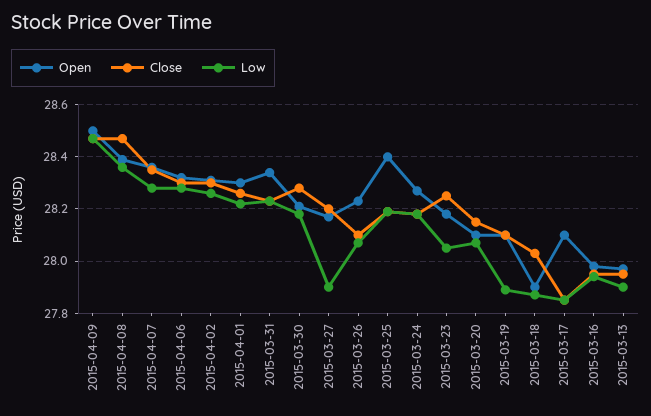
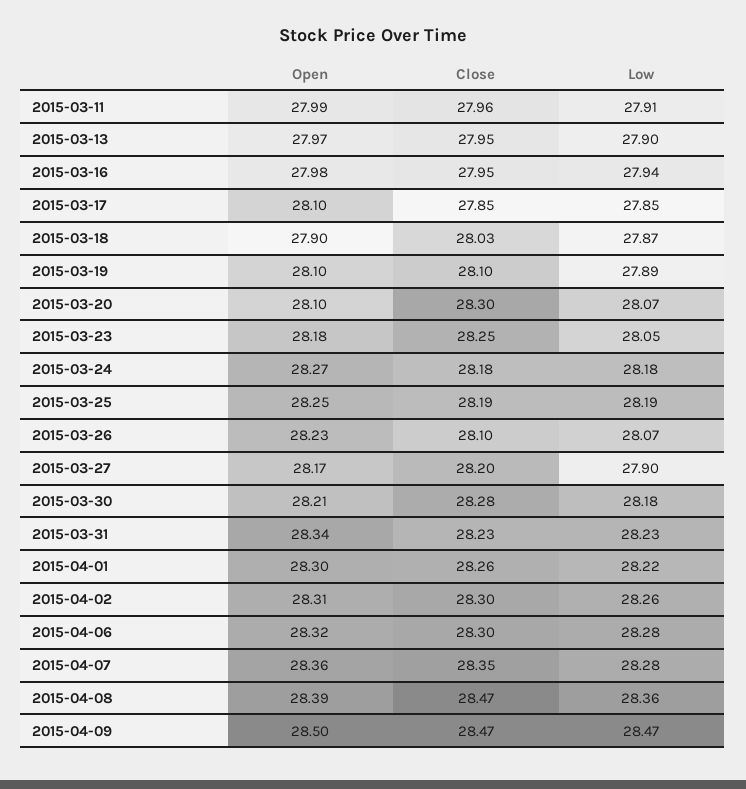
  {
    "Open": {
      "2015-04-09": 28.5,
      "2015-04-08": 28.39,
      "2015-04-07": 28.36,
      "2015-04-06": 28.32,
      "2015-04-02": 28.31,
      "2015-04-01": 28.3,
      "2015-03-31": 28.34,
      "2015-03-30": 28.21,
      "2015-03-27": 28.17,
      "2015-03-26": 28.23,
-     "2015-03-25": 28.4,
+     "2015-03-25": 28.25,
      "2015-03-24": 28.27,
      "2015-03-23": 28.18,
      "2015-03-20": 28.1,
      "2015-03-19": 28.1,
      "2015-03-18": 27.9,
      "2015-03-17": 28.1,
      "2015-03-16": 27.98,
-     "2015-03-13": 27.97
+     "2015-03-13": 27.97,
+     "2015-03-11": 27.99
    },
    "Close": {
      "2015-04-09": 28.47,
      "2015-04-08": 28.47,
      "2015-04-07": 28.35,
      "2015-04-06": 28.3,
      "2015-04-02": 28.3,
      "2015-04-01": 28.26,
      "2015-03-31": 28.23,
      "2015-03-30": 28.28,
      "2015-03-27": 28.2,
      "2015-03-26": 28.1,
      "2015-03-25": 28.19,
      "2015-03-24": 28.18,
      "2015-03-23": 28.25,
-     "2015-03-20": 28.15,
+     "2015-03-20": 28.3,
      "2015-03-19": 28.1,
      "2015-03-18": 28.03,
      "2015-03-17": 27.85,
      "2015-03-16": 27.95,
-     "2015-03-13": 27.95
+     "2015-03-13": 27.95,
+     "2015-03-11": 27.96
    },
    "Low": {
      "2015-04-09": 28.47,
      "2015-04-08": 28.36,
      "2015-04-07": 28.28,
      "2015-04-06": 28.28,
      "2015-04-02": 28.26,
      "2015-04-01": 28.22,
      "2015-03-31": 28.23,
      "2015-03-30": 28.18,
      "2015-03-27": 27.9,
      "2015-03-26": 28.07,
      "2015-03-25": 28.19,
      "2015-03-24": 28.18,
      "2015-03-23": 28.05,
      "2015-03-20": 28.07,
      "2015-03-19": 27.89,
      "2015-03-18": 27.87,
      "2015-03-17": 27.85,
      "2015-03-16": 27.94,
-     "2015-03-13": 27.9
+     "2015-03-13": 27.9,
+     "2015-03-11": 27.91
    }
  }

